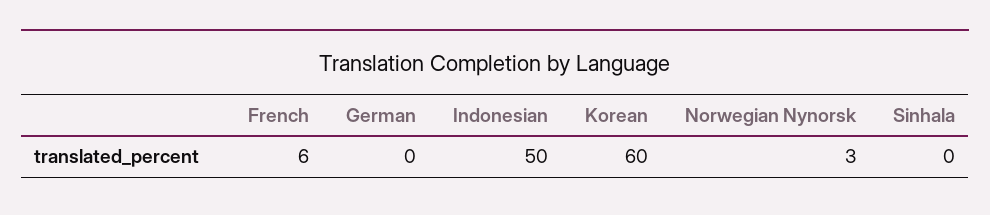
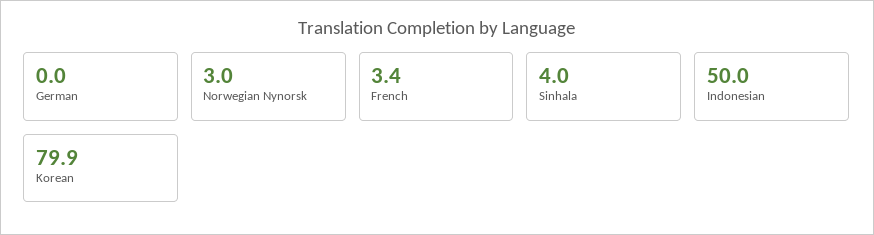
  {
-   "French": 6,
+   "French": 3.4,
    "German": 0,
    "Indonesian": 50,
-   "Korean": 60,
+   "Korean": 79.9,
    "Norwegian Nynorsk": 3,
-   "Sinhala": 0
+   "Sinhala": 4
  }

